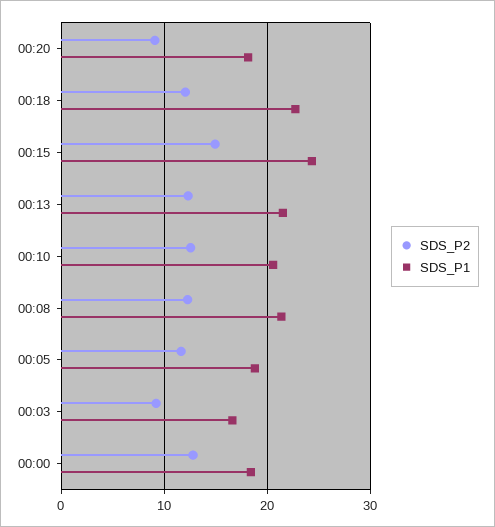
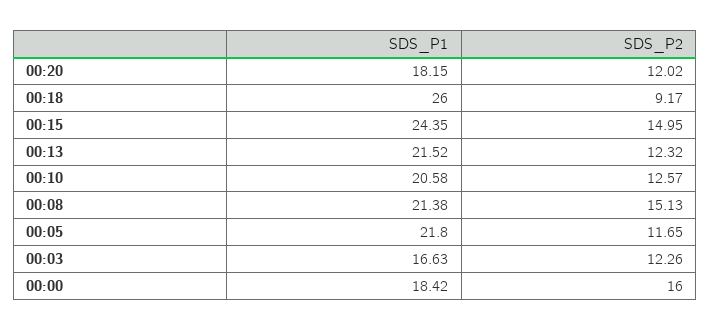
  {
    "SDS_P2": {
-     "00:20": 9,
+     "00:20": 12.02,
-     "00:18": 12,
+     "00:18": 9.17,
      "00:15": 14.95,
      "00:13": 12.32,
      "00:10": 12.57,
-     "00:08": 12,
+     "00:08": 15.13,
      "00:05": 11.65,
-     "00:03": 9,
+     "00:03": 12.26,
-     "00:00": 13
+     "00:00": 16
    },
    "SDS_P1": {
      "00:20": 18.15,
-     "00:18": 23,
+     "00:18": 26,
      "00:15": 24.35,
      "00:13": 21.52,
      "00:10": 20.58,
      "00:08": 21.38,
-     "00:05": 19,
+     "00:05": 21.8,
      "00:03": 16.63,
      "00:00": 18.42
    }
  }

